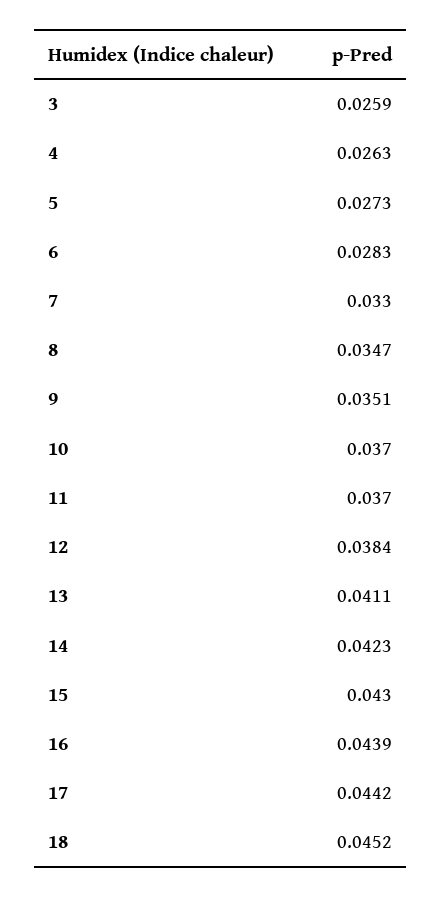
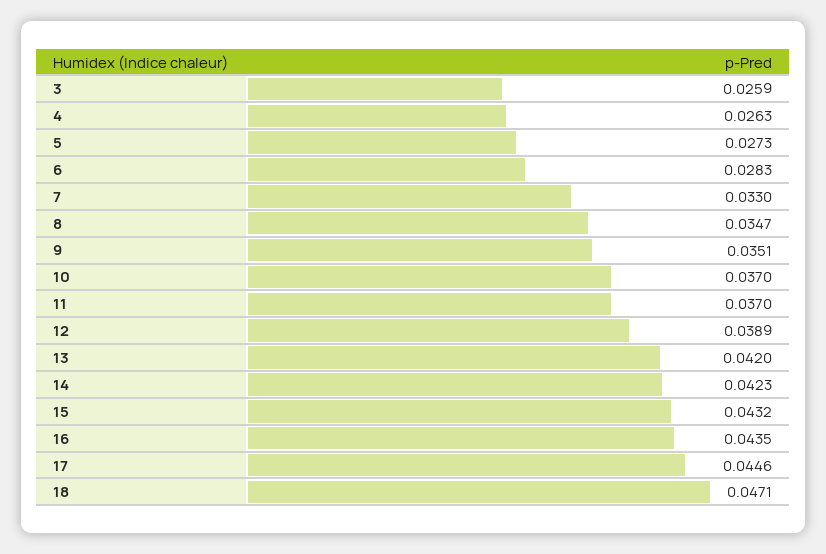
  {
    "3": 0.0259,
    "4": 0.0263,
    "5": 0.0273,
    "6": 0.0283,
    "7": 0.033,
    "8": 0.0347,
    "9": 0.0351,
    "10": 0.037,
    "11": 0.037,
-   "12": 0.0384,
+   "12": 0.0389,
-   "13": 0.0411,
+   "13": 0.042,
    "14": 0.0423,
-   "15": 0.043,
+   "15": 0.0432,
-   "16": 0.0439,
+   "16": 0.0435,
-   "17": 0.0442,
+   "17": 0.0446,
-   "18": 0.0452
+   "18": 0.0471
  }

